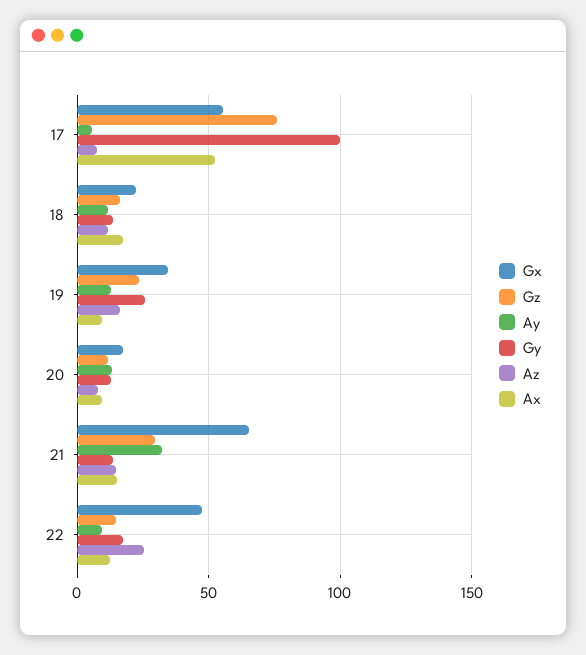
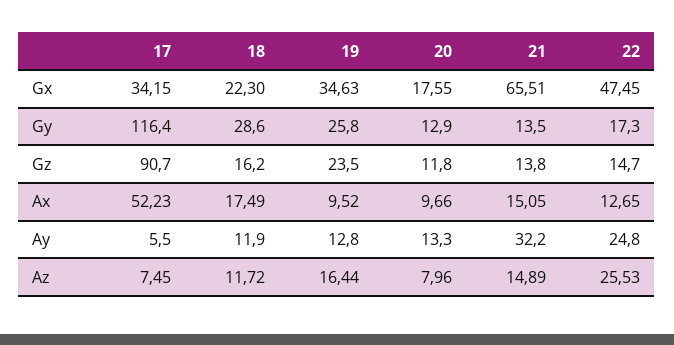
  {
    "Gx": {
-     "17": 55,
+     "17": 34.15,
      "18": 22.3,
      "19": 34.63,
      "20": 17.55,
      "21": 65.51,
      "22": 47.45
    },
    "Gz": {
-     "17": 75,
+     "17": 90.7,
      "18": 16.2,
      "19": 23.5,
      "20": 11.8,
-     "21": 30,
+     "21": 13.8,
      "22": 14.7
    },
    "Ay": {
      "17": 5.5,
      "18": 11.9,
      "19": 12.8,
      "20": 13.3,
      "21": 32.2,
-     "22": 10
+     "22": 24.8
    },
    "Gy": {
-     "17": 100,
+     "17": 116.4,
-     "18": 15,
+     "18": 28.6,
      "19": 25.8,
      "20": 12.9,
      "21": 13.5,
      "22": 17.3
    },
    "Az": {
      "17": 7.45,
      "18": 11.72,
      "19": 16.44,
      "20": 7.96,
      "21": 14.89,
      "22": 25.53
    },
    "Ax": {
      "17": 52.23,
      "18": 17.49,
      "19": 9.52,
      "20": 9.66,
      "21": 15.05,
      "22": 12.65
    }
  }

